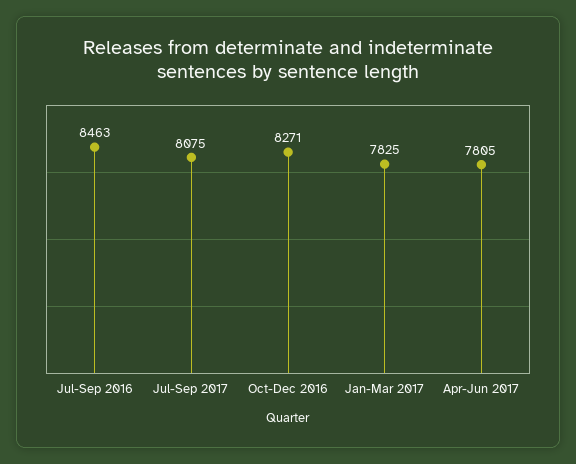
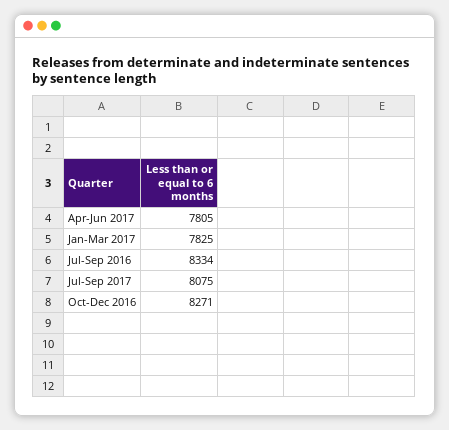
  {
-   "Jul-Sep 2016": 8463,
+   "Jul-Sep 2016": 8334,
    "Jul-Sep 2017": 8075,
    "Oct-Dec 2016": 8271,
    "Jan-Mar 2017": 7825,
    "Apr-Jun 2017": 7805
  }

